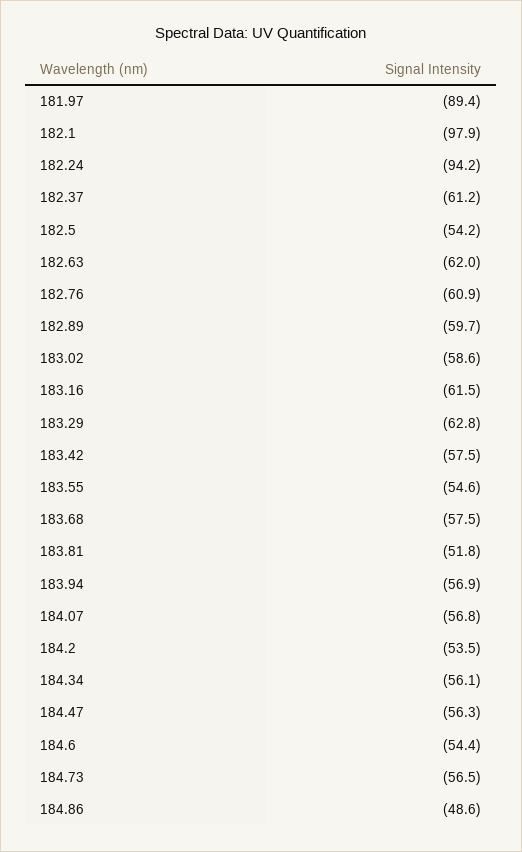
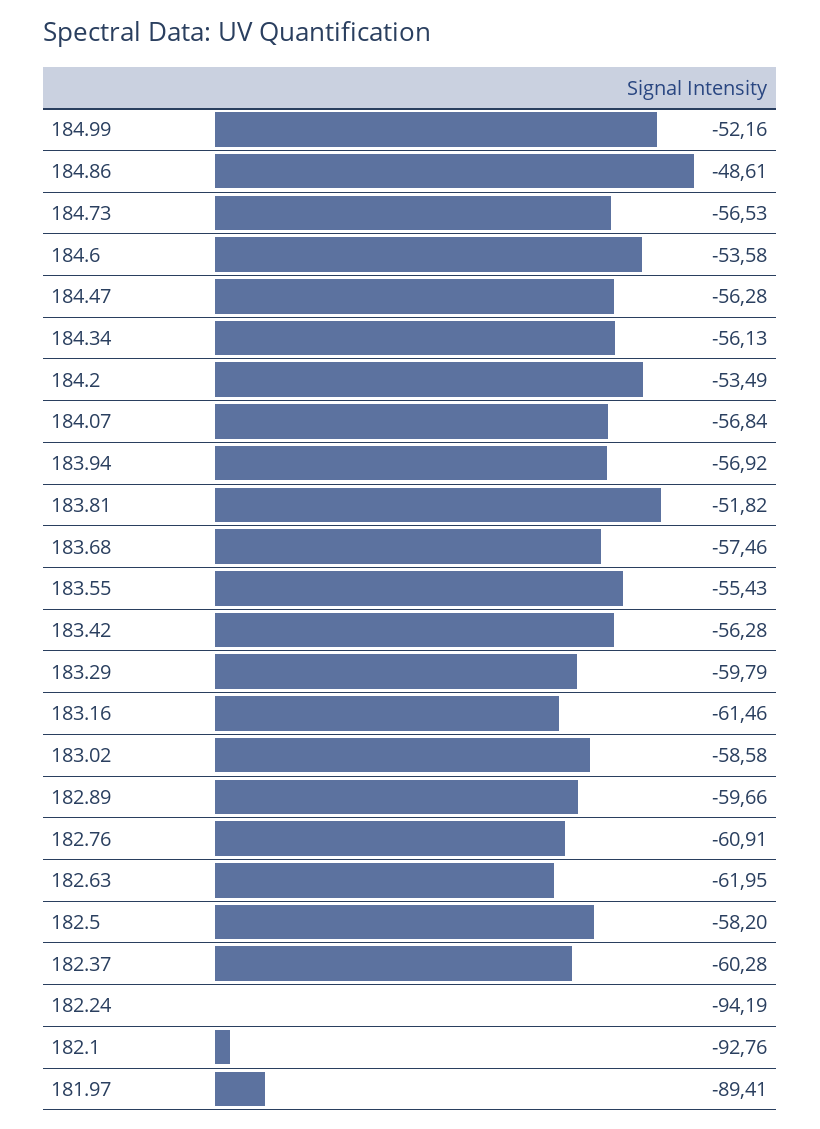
  {
    "181.97": -89.41,
-   "182.1": -97.9,
+   "182.1": -92.76,
    "182.24": -94.19,
-   "182.37": -61.2,
+   "182.37": -60.28,
-   "182.5": -54.2,
+   "182.5": -58.2,
    "182.63": -61.95,
    "182.76": -60.91,
    "182.89": -59.66,
    "183.02": -58.58,
    "183.16": -61.46,
-   "183.29": -62.8,
+   "183.29": -59.79,
-   "183.42": -57.5,
+   "183.42": -56.28,
-   "183.55": -54.6,
+   "183.55": -55.43,
    "183.68": -57.46,
    "183.81": -51.82,
    "183.94": -56.92,
    "184.07": -56.84,
    "184.2": -53.49,
    "184.34": -56.13,
    "184.47": -56.28,
-   "184.6": -54.4,
+   "184.6": -53.58,
    "184.73": -56.53,
-   "184.86": -48.61
+   "184.86": -48.61,
+   "184.99": -52.16
  }

